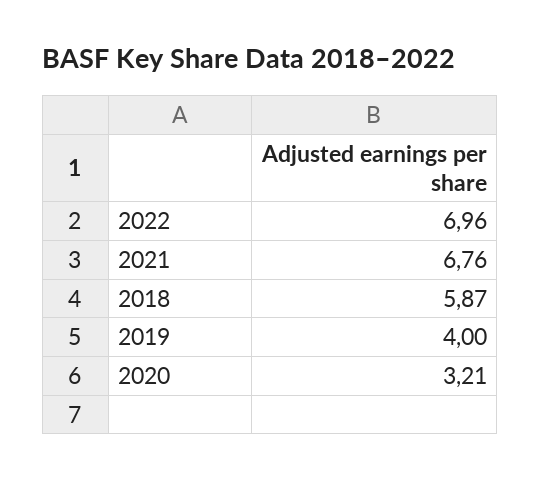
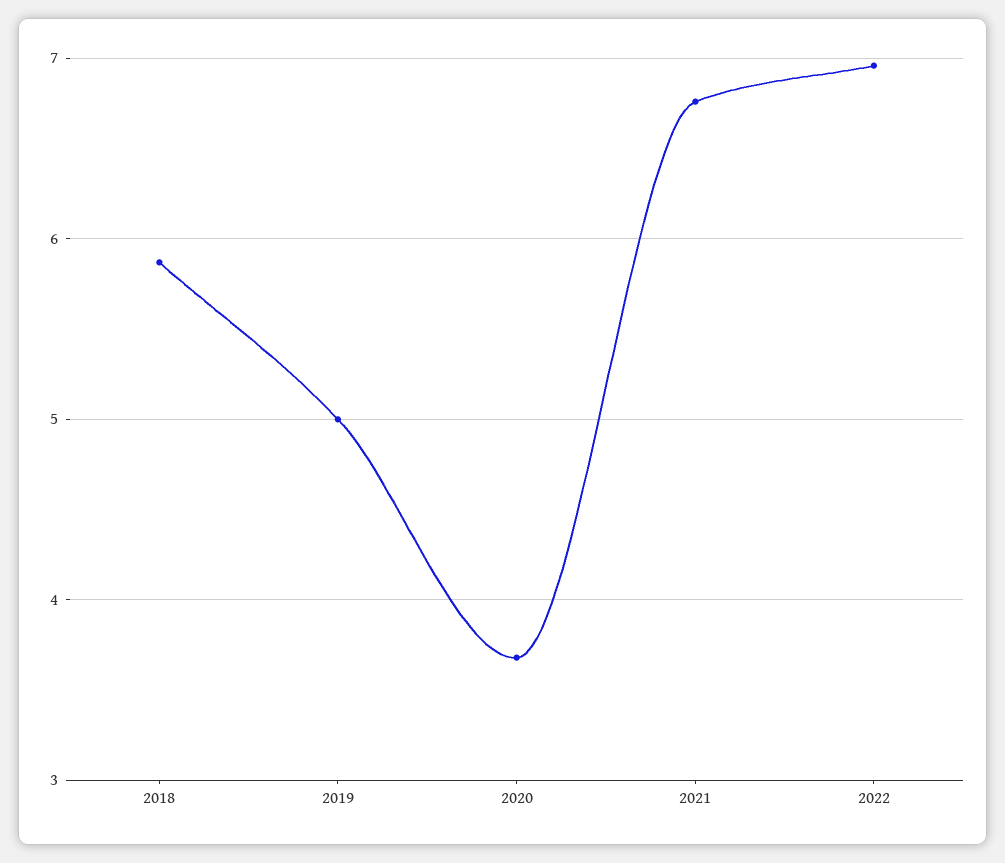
  {
    "2022": 6.96,
    "2021": 6.76,
    "2018": 5.87,
-   "2019": 4,
+   "2019": 5,
-   "2020": 3.21
+   "2020": 3.7
  }

